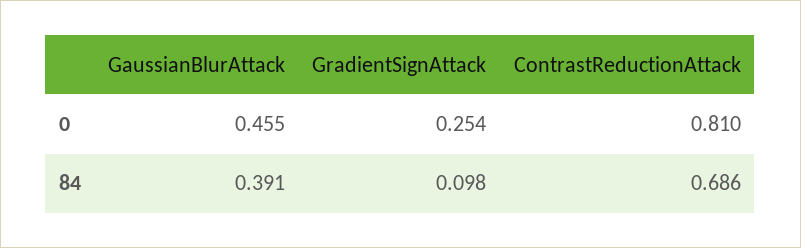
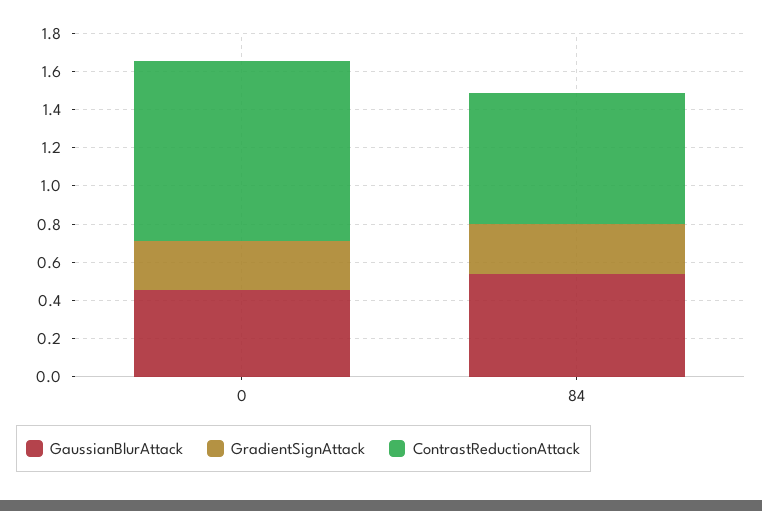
  {
    "GaussianBlurAttack": {
      "0": 0.455,
-     "84": 0.391
+     "84": 0.55
    },
    "GradientSignAttack": {
      "0": 0.254,
-     "84": 0.098
+     "84": 0.25
    },
    "ContrastReductionAttack": {
-     "0": 0.81,
+     "0": 0.95,
      "84": 0.686
    }
  }

